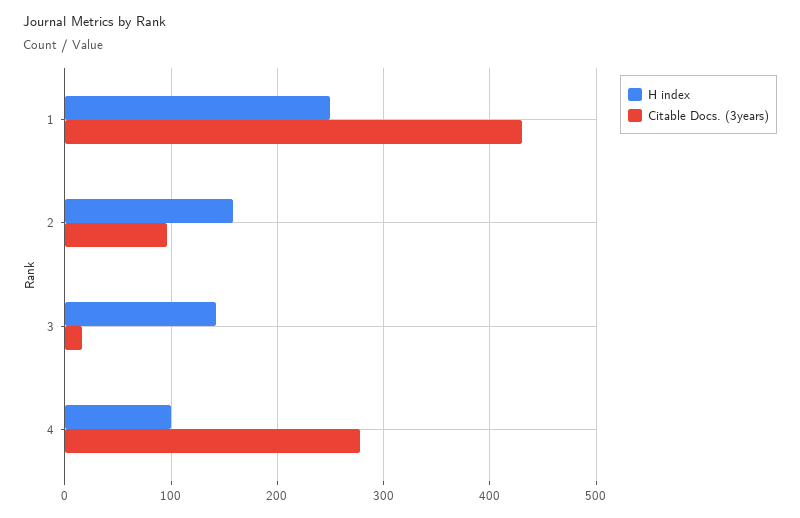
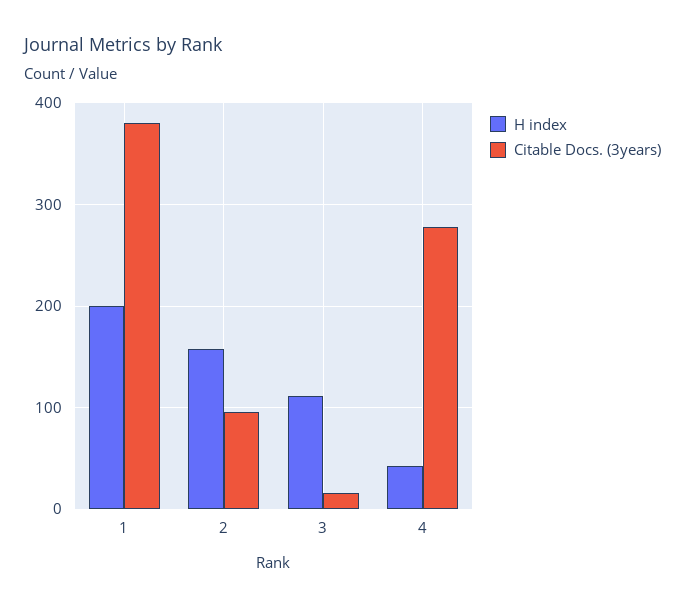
  {
    "H index": {
-     "1": 250,
+     "1": 200,
      "2": 160,
-     "3": 140,
+     "3": 110,
-     "4": 100
+     "4": 40
    },
    "Citable Docs. (3years)": {
-     "1": 430,
+     "1": 380,
      "2": 100,
      "3": 20,
      "4": 280
    }
  }

